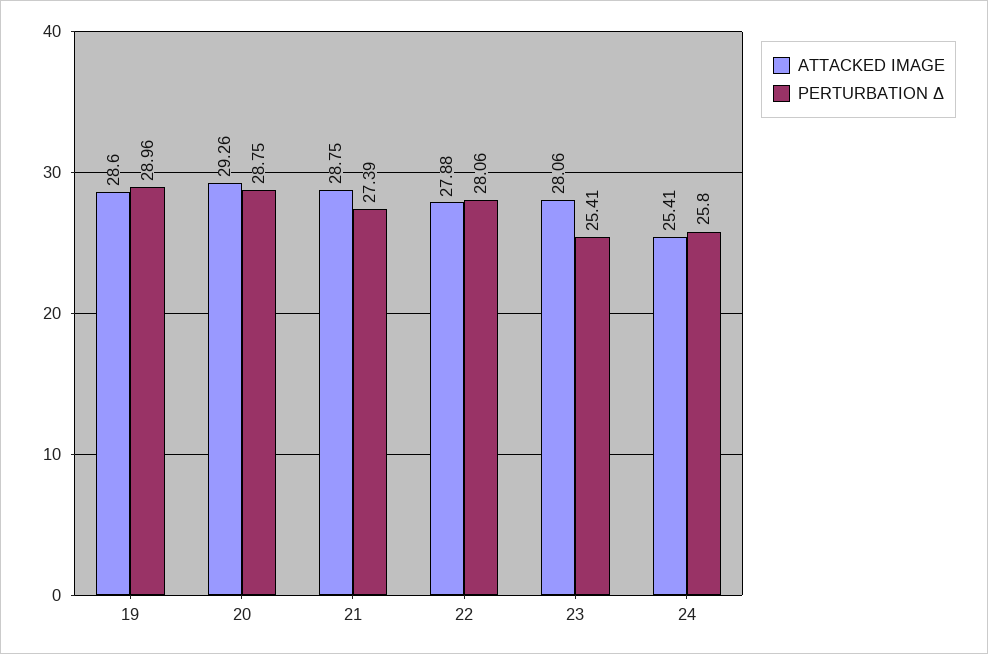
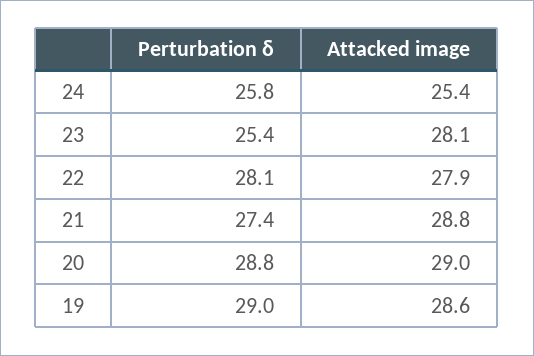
  {
    "ATTACKED IMAGE": {
      "19": 28.6,
-     "20": 29.26,
+     "20": 29,
      "21": 28.75,
      "22": 27.88,
      "23": 28.06,
      "24": 25.41
    },
    "PERTURBATION Δ": {
      "19": 28.96,
      "20": 28.75,
      "21": 27.39,
      "22": 28.06,
      "23": 25.41,
      "24": 25.8
    }
  }

